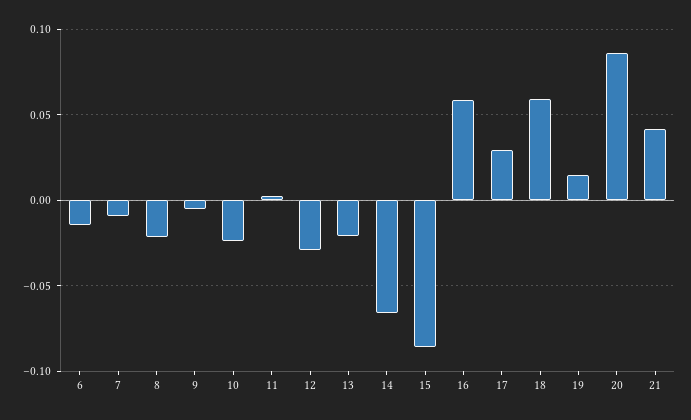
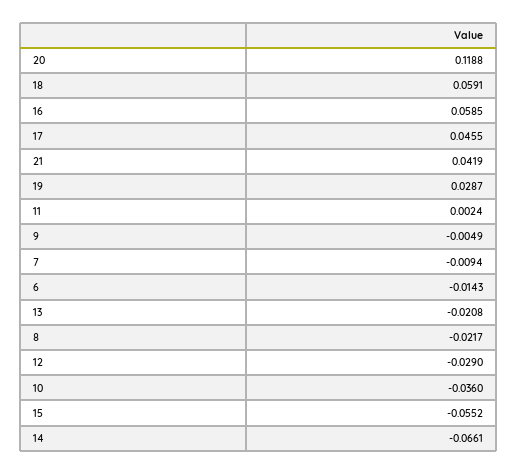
  {
    "6": -0.0143,
    "7": -0.0094,
    "8": -0.0217,
    "9": -0.0049,
-   "10": -0.025,
+   "10": -0.036,
    "11": 0.0024,
    "12": -0.029,
    "13": -0.0208,
    "14": -0.0661,
-   "15": -0.085,
+   "15": -0.0552,
    "16": 0.0585,
-   "17": 0.03,
+   "17": 0.0455,
    "18": 0.0591,
-   "19": 0.015,
+   "19": 0.0287,
-   "20": 0.085,
+   "20": 0.1188,
    "21": 0.0419
  }

